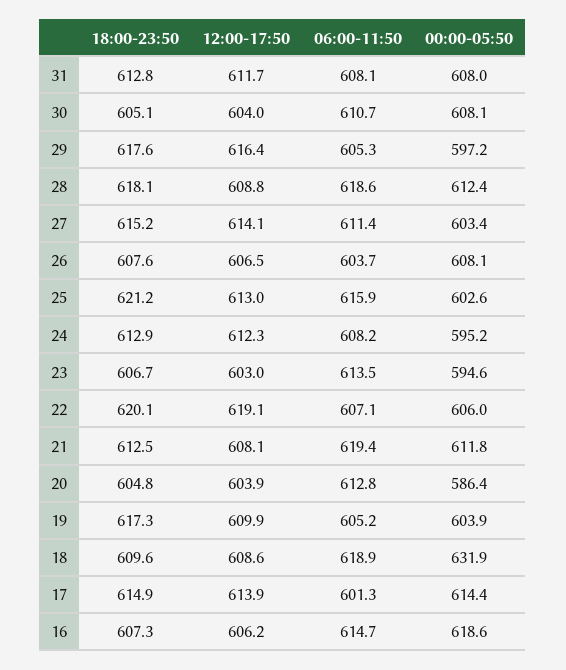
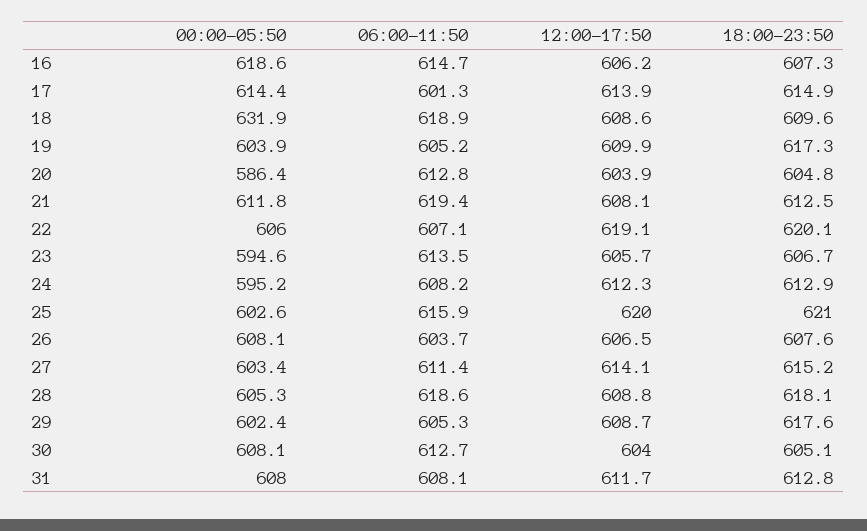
  {
    "18:00-23:50": {
      "31": 612.8,
      "30": 605.1,
      "29": 617.6,
      "28": 618.1,
      "27": 615.2,
      "26": 607.6,
-     "25": 621.2,
+     "25": 621,
      "24": 612.9,
      "23": 606.7,
      "22": 620.1,
      "21": 612.5,
      "20": 604.8,
      "19": 617.3,
      "18": 609.6,
      "17": 614.9,
      "16": 607.3
    },
    "12:00-17:50": {
      "31": 611.7,
      "30": 604,
-     "29": 616.4,
+     "29": 608.7,
      "28": 608.8,
      "27": 614.1,
      "26": 606.5,
-     "25": 613,
+     "25": 620,
      "24": 612.3,
-     "23": 603,
+     "23": 605.7,
      "22": 619.1,
      "21": 608.1,
      "20": 603.9,
      "19": 609.9,
      "18": 608.6,
      "17": 613.9,
      "16": 606.2
    },
    "06:00-11:50": {
      "31": 608.1,
-     "30": 610.7,
+     "30": 612.7,
      "29": 605.3,
      "28": 618.6,
      "27": 611.4,
      "26": 603.7,
      "25": 615.9,
      "24": 608.2,
      "23": 613.5,
      "22": 607.1,
      "21": 619.4,
      "20": 612.8,
      "19": 605.2,
      "18": 618.9,
      "17": 601.3,
      "16": 614.7
    },
    "00:00-05:50": {
      "31": 608,
      "30": 608.1,
-     "29": 597.2,
+     "29": 602.4,
-     "28": 612.4,
+     "28": 605.3,
      "27": 603.4,
      "26": 608.1,
      "25": 602.6,
      "24": 595.2,
      "23": 594.6,
      "22": 606,
      "21": 611.8,
      "20": 586.4,
      "19": 603.9,
      "18": 631.9,
      "17": 614.4,
      "16": 618.6
    }
  }

